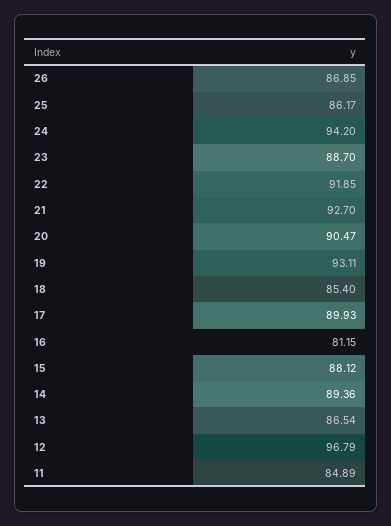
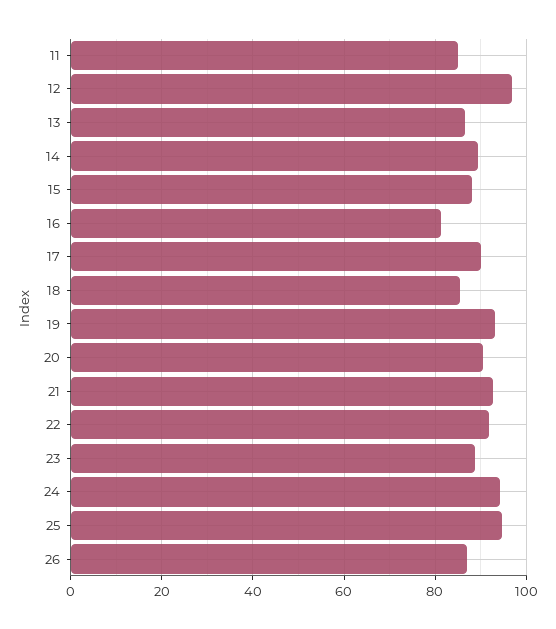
  {
    "26": 86.85,
-   "25": 86.17,
+   "25": 94,
    "24": 94.2,
    "23": 88.7,
    "22": 91.85,
    "21": 92.7,
    "20": 90.47,
    "19": 93.11,
    "18": 85.4,
    "17": 89.93,
    "16": 81.15,
    "15": 88.12,
    "14": 89.36,
    "13": 86.54,
    "12": 96.79,
    "11": 84.89
  }

